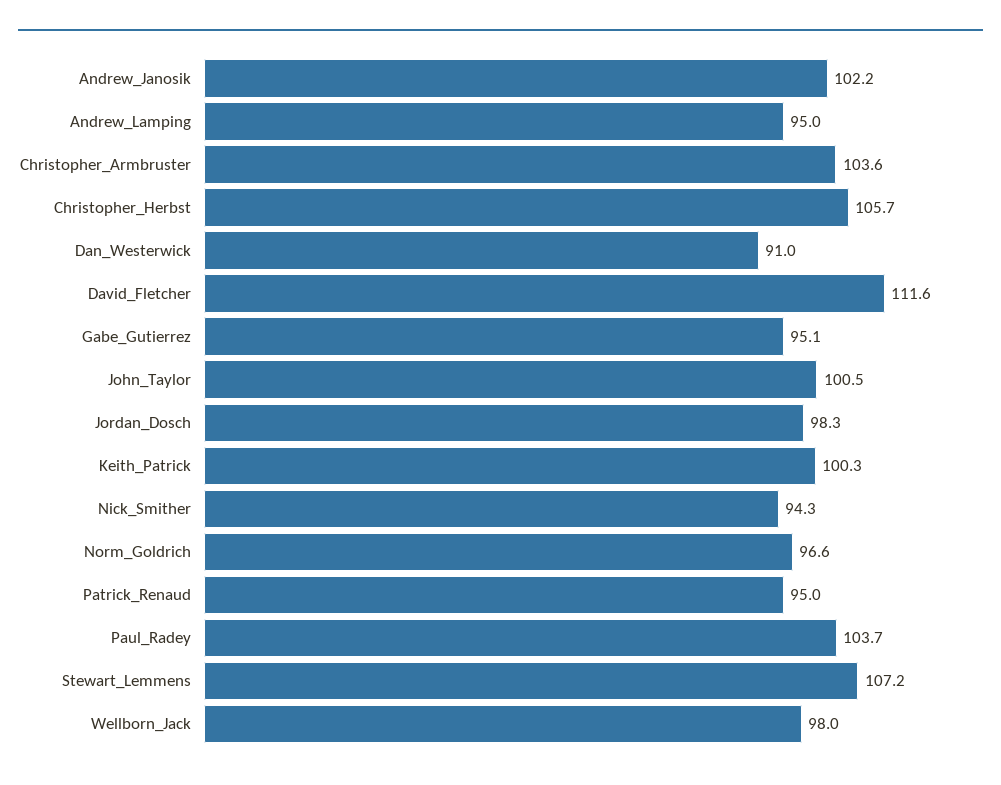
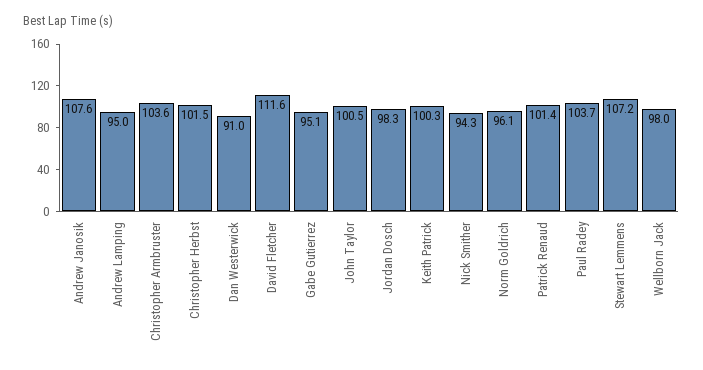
  {
-   "Andrew_Janosik": 102.2,
+   "Andrew_Janosik": 107.6,
    "Andrew_Lamping": 95,
    "Christopher_Armbruster": 103.6,
-   "Christopher_Herbst": 105.7,
+   "Christopher_Herbst": 101.5,
    "Dan_Westerwick": 91,
    "David_Fletcher": 111.6,
    "Gabe_Gutierrez": 95.1,
    "John_Taylor": 100.5,
    "Jordan_Dosch": 98.3,
    "Keith_Patrick": 100.3,
    "Nick_Smither": 94.3,
-   "Norm_Goldrich": 96.6,
+   "Norm_Goldrich": 96.1,
-   "Patrick_Renaud": 95,
+   "Patrick_Renaud": 101.4,
    "Paul_Radey": 103.7,
    "Stewart_Lemmens": 107.2,
    "Wellborn_Jack": 98
  }

